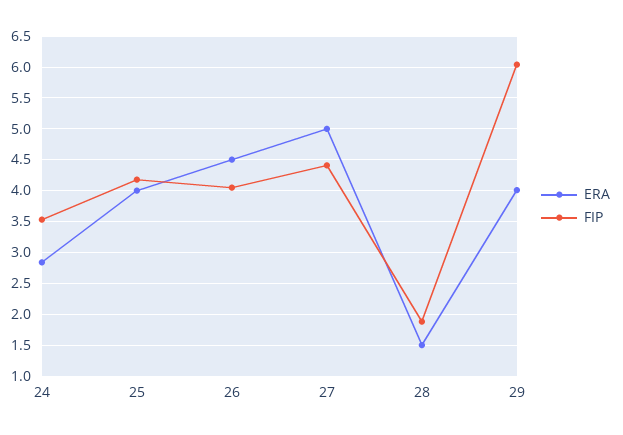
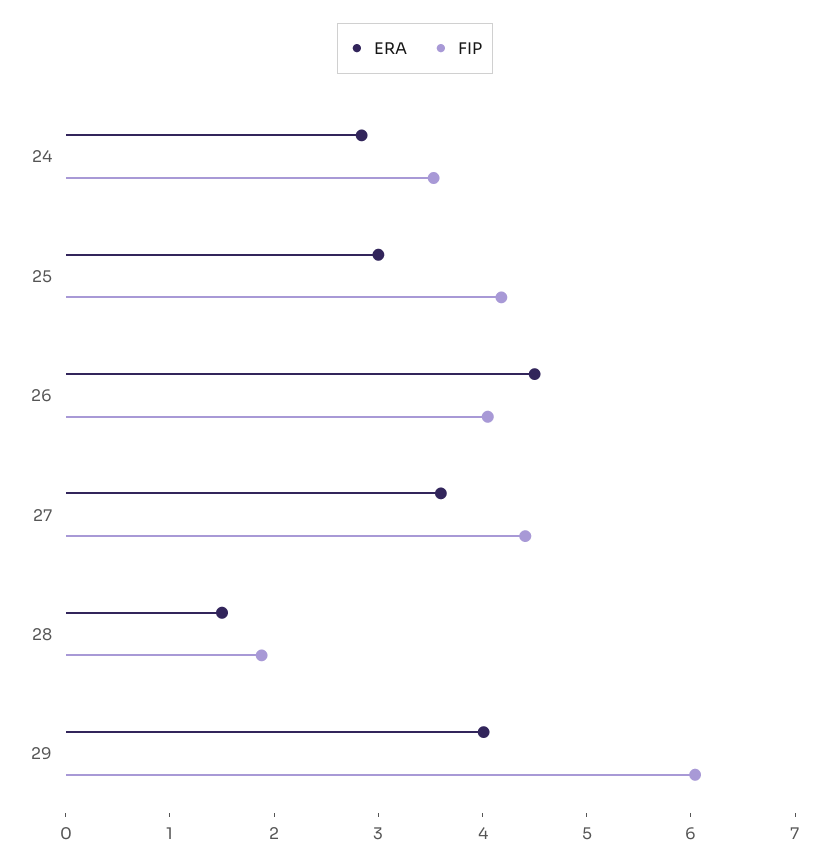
  {
    "ERA": {
      "24": 2.8,
-     "25": 4,
+     "25": 3,
      "26": 4.5,
-     "27": 5,
+     "27": 3.6,
      "28": 1.5,
      "29": 4
    },
    "FIP": {
      "24": 3.5,
      "25": 4.2,
      "26": 4.1,
      "27": 4.4,
      "28": 1.9,
      "29": 6
    }
  }

